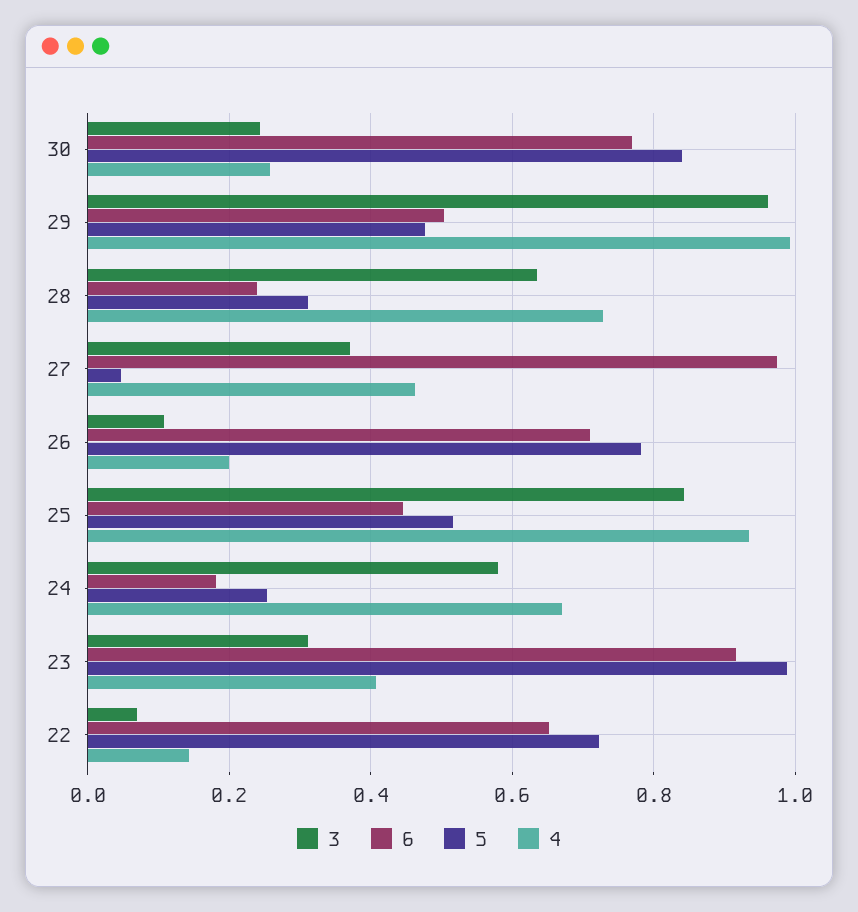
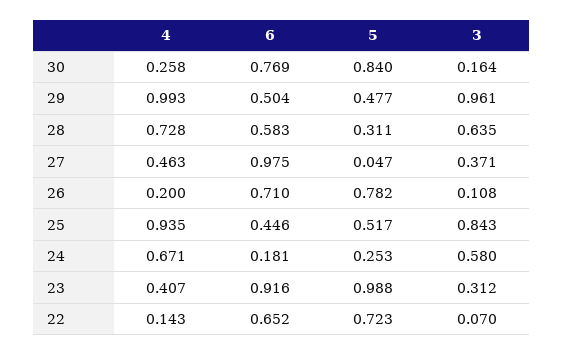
  {
    "3": {
-     "30": 0.24,
+     "30": 0.164,
      "29": 0.961,
      "28": 0.635,
      "27": 0.371,
      "26": 0.108,
      "25": 0.843,
      "24": 0.58,
      "23": 0.312,
      "22": 0.07
    },
    "6": {
      "30": 0.769,
      "29": 0.504,
-     "28": 0.24,
+     "28": 0.583,
      "27": 0.975,
      "26": 0.71,
      "25": 0.446,
      "24": 0.181,
      "23": 0.916,
      "22": 0.652
    },
    "5": {
      "30": 0.84,
      "29": 0.477,
      "28": 0.311,
      "27": 0.047,
      "26": 0.782,
      "25": 0.517,
      "24": 0.253,
      "23": 0.988,
      "22": 0.723
    },
    "4": {
      "30": 0.258,
      "29": 0.993,
      "28": 0.728,
      "27": 0.463,
      "26": 0.2,
      "25": 0.935,
      "24": 0.671,
      "23": 0.407,
      "22": 0.143
    }
  }

